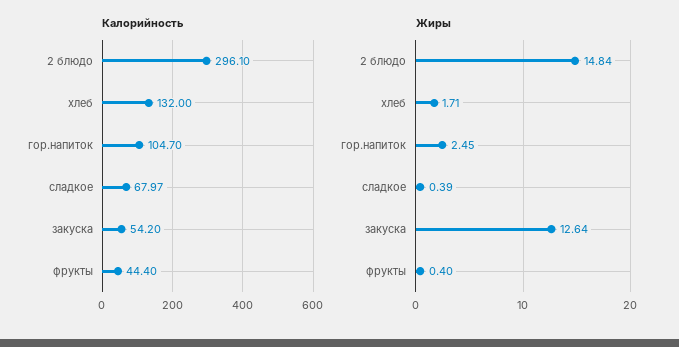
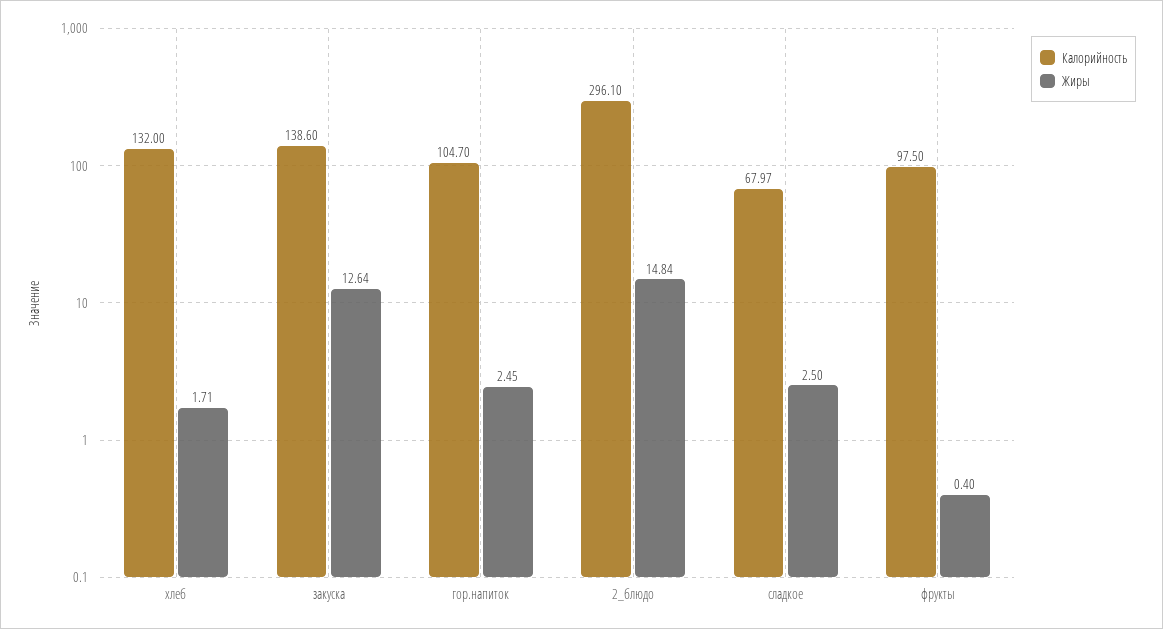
  {
    "Калорийность": {
      "2 блюдо": 296.1,
      "хлеб": 132,
      "гор.напиток": 104.7,
      "сладкое": 67.97,
-     "закуска": 54.2,
+     "закуска": 138.6,
-     "фрукты": 44.4
+     "фрукты": 97.5
    },
    "Жиры": {
      "2 блюдо": 14.84,
      "хлеб": 1.71,
      "гор.напиток": 2.45,
-     "сладкое": 0.39,
+     "сладкое": 2.5,
      "закуска": 12.64,
      "фрукты": 0.4
    }
  }

